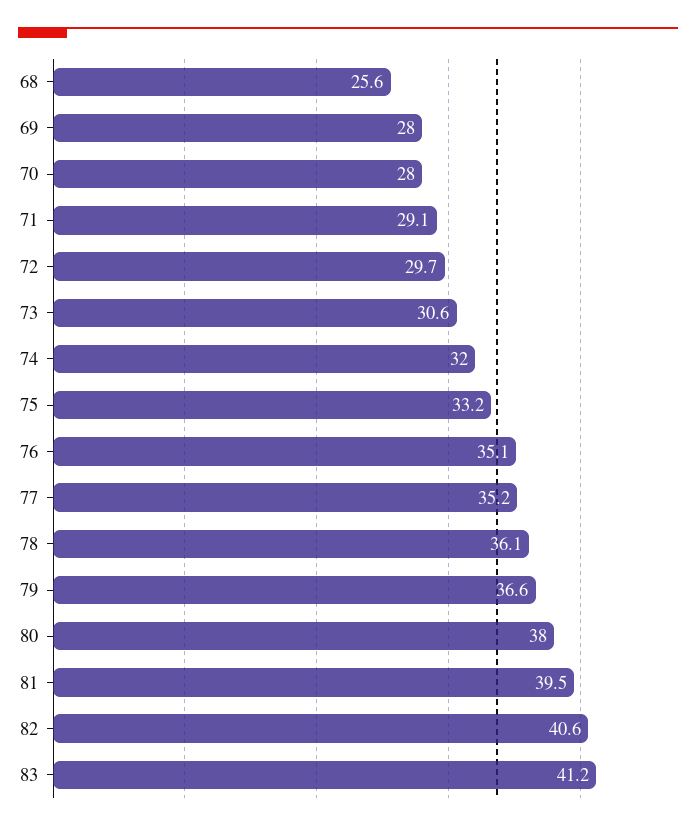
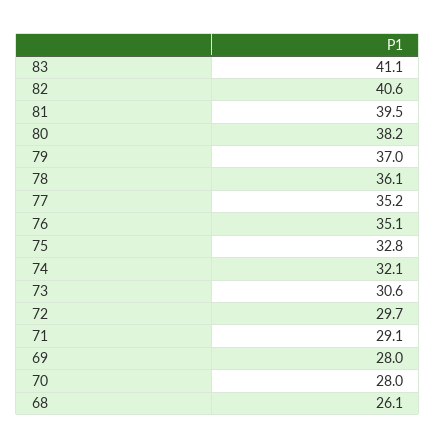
  {
-   "68": 25.6,
+   "68": 26.1,
    "69": 28,
    "70": 28,
    "71": 29.1,
    "72": 29.7,
    "73": 30.6,
-   "74": 32,
+   "74": 32.1,
-   "75": 33.2,
+   "75": 32.8,
    "76": 35.1,
    "77": 35.2,
    "78": 36.1,
-   "79": 36.6,
+   "79": 37,
-   "80": 38,
+   "80": 38.2,
    "81": 39.5,
    "82": 40.6,
-   "83": 41.2
+   "83": 41.1
  }

